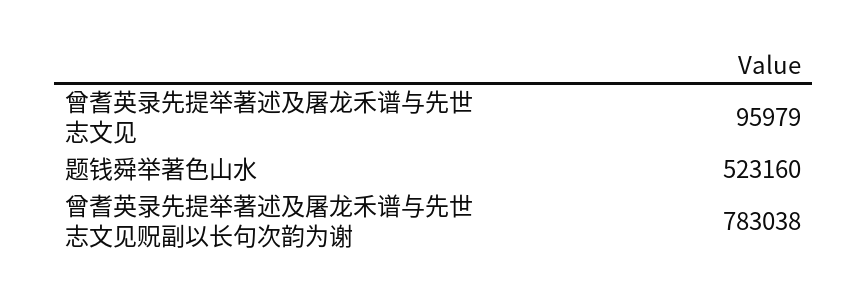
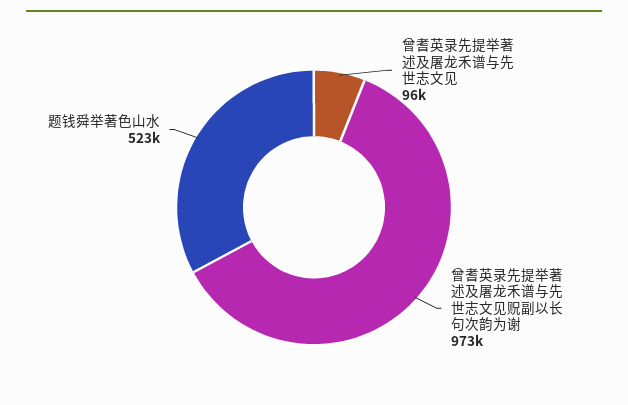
  {
    "曾耆英录先提举著述及屠龙禾谱与先世志文见": 95979,
    "题钱舜举著色山水": 523160,
-   "曾耆英录先提举著述及屠龙禾谱与先世志文见贶副以长句次韵为谢": 783038
+   "曾耆英录先提举著述及屠龙禾谱与先世志文见贶副以长句次韵为谢": 973000
  }

